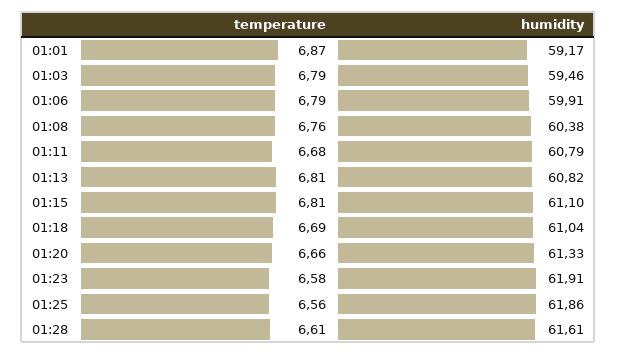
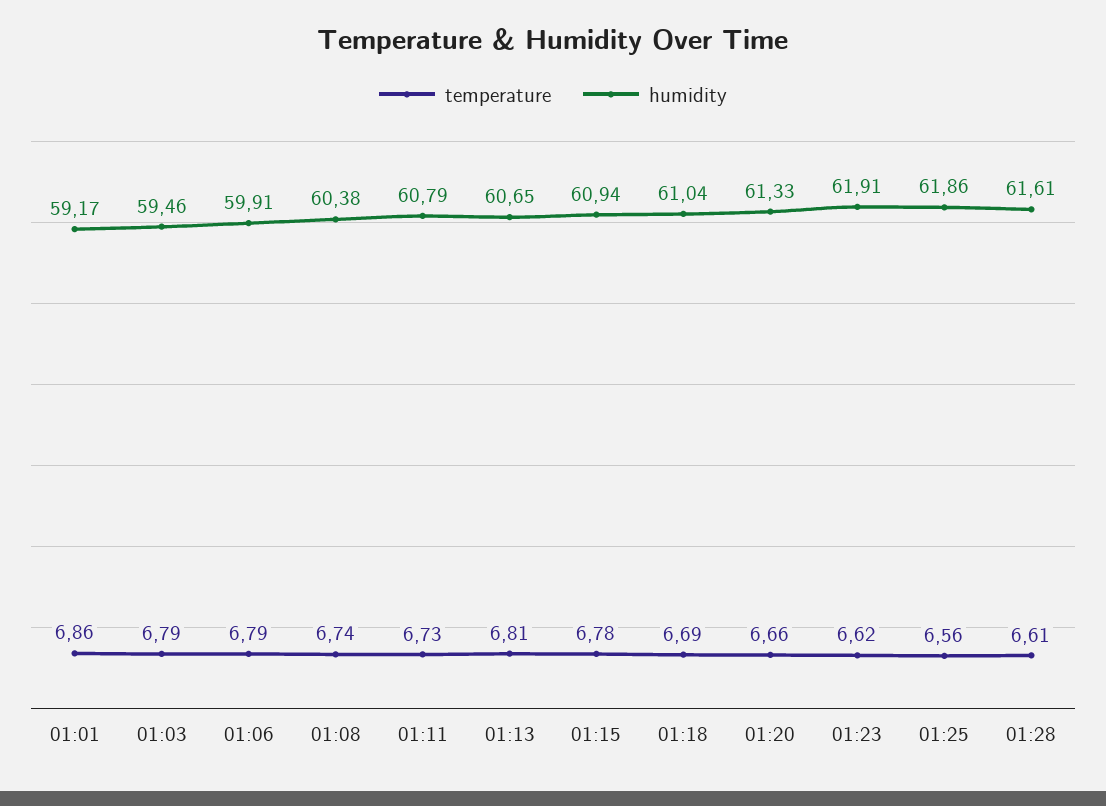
  {
    "temperature": {
-     "01:01": 6.87,
+     "01:01": 6.86,
      "01:03": 6.79,
      "01:06": 6.79,
-     "01:08": 6.76,
+     "01:08": 6.74,
-     "01:11": 6.68,
+     "01:11": 6.73,
      "01:13": 6.81,
-     "01:15": 6.81,
+     "01:15": 6.78,
      "01:18": 6.69,
      "01:20": 6.66,
-     "01:23": 6.58,
+     "01:23": 6.62,
      "01:25": 6.56,
      "01:28": 6.61
    },
    "humidity": {
      "01:01": 59.17,
      "01:03": 59.46,
      "01:06": 59.91,
      "01:08": 60.38,
      "01:11": 60.79,
-     "01:13": 60.82,
+     "01:13": 60.65,
-     "01:15": 61.1,
+     "01:15": 60.94,
      "01:18": 61.04,
      "01:20": 61.33,
      "01:23": 61.91,
      "01:25": 61.86,
      "01:28": 61.61
    }
  }

